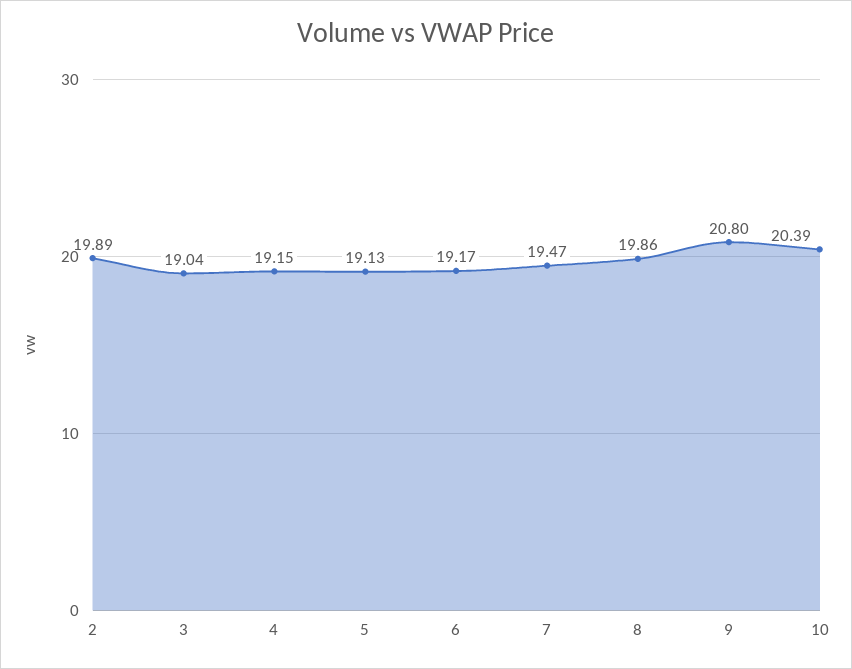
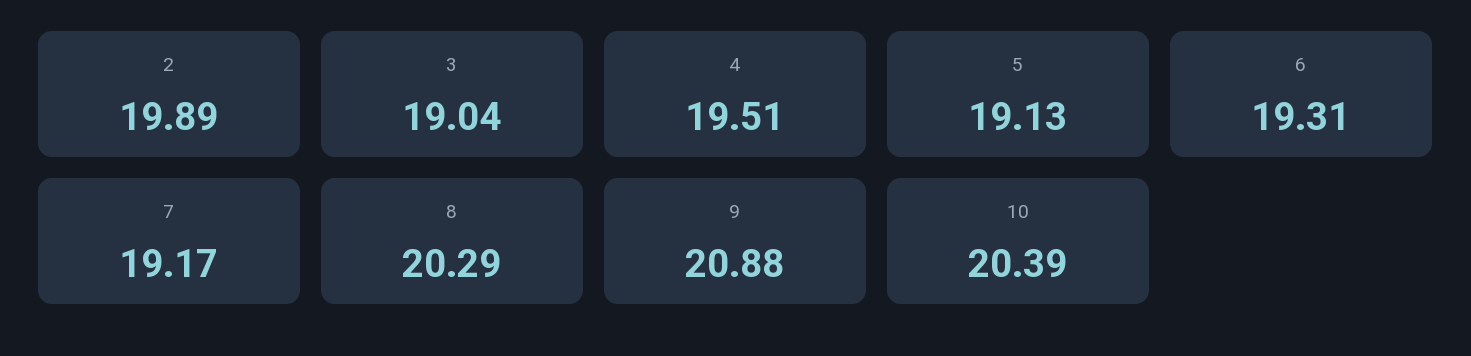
  {
    "2": 19.89,
    "3": 19.04,
-   "4": 19.15,
+   "4": 19.51,
    "5": 19.13,
-   "6": 19.17,
+   "6": 19.31,
-   "7": 19.47,
+   "7": 19.17,
-   "8": 19.86,
+   "8": 20.29,
-   "9": 20.8,
+   "9": 20.88,
    "10": 20.39
  }

